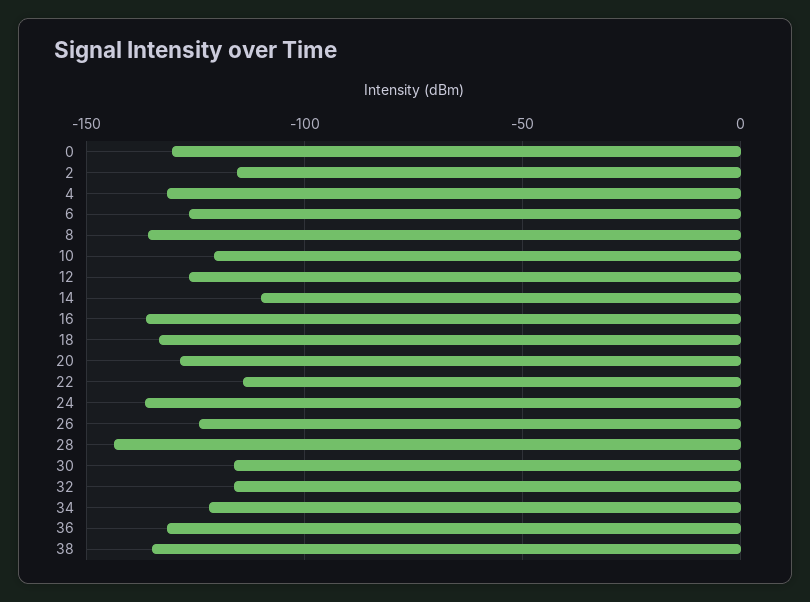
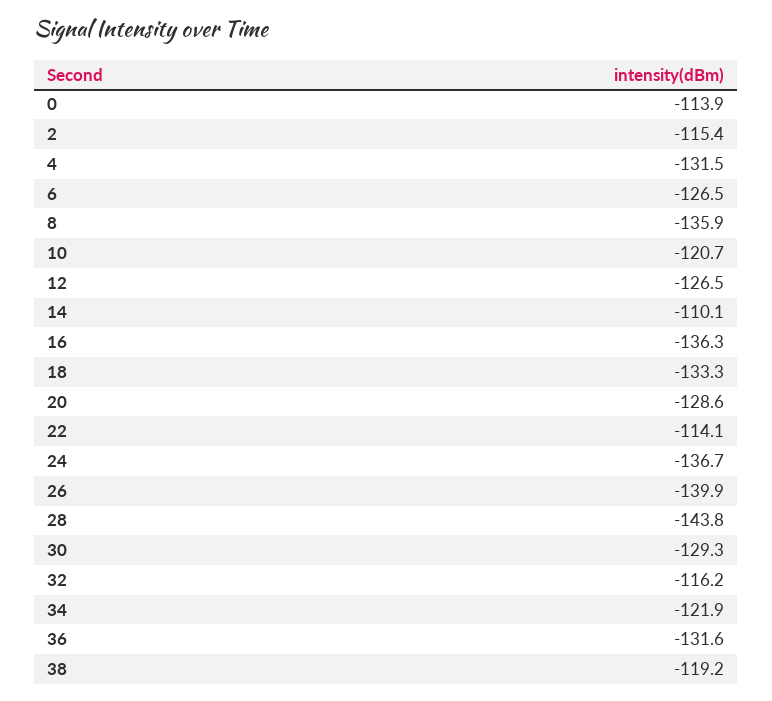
  {
-   "0": -130,
+   "0": -113.9,
    "2": -115.4,
    "4": -131.5,
    "6": -126.5,
    "8": -135.9,
    "10": -120.7,
    "12": -126.5,
    "14": -110.1,
    "16": -136.3,
    "18": -133.3,
    "20": -128.6,
    "22": -114.1,
    "24": -136.7,
-   "26": -125,
+   "26": -139.9,
    "28": -143.8,
-   "30": -115,
+   "30": -129.3,
    "32": -116.2,
    "34": -121.9,
    "36": -131.6,
-   "38": -135
+   "38": -119.2
  }

